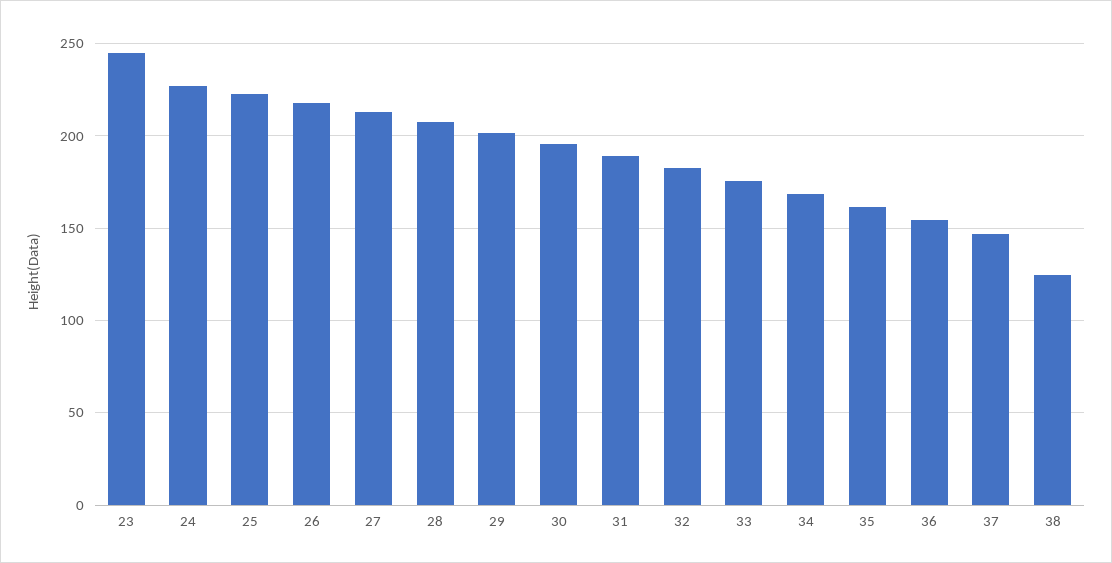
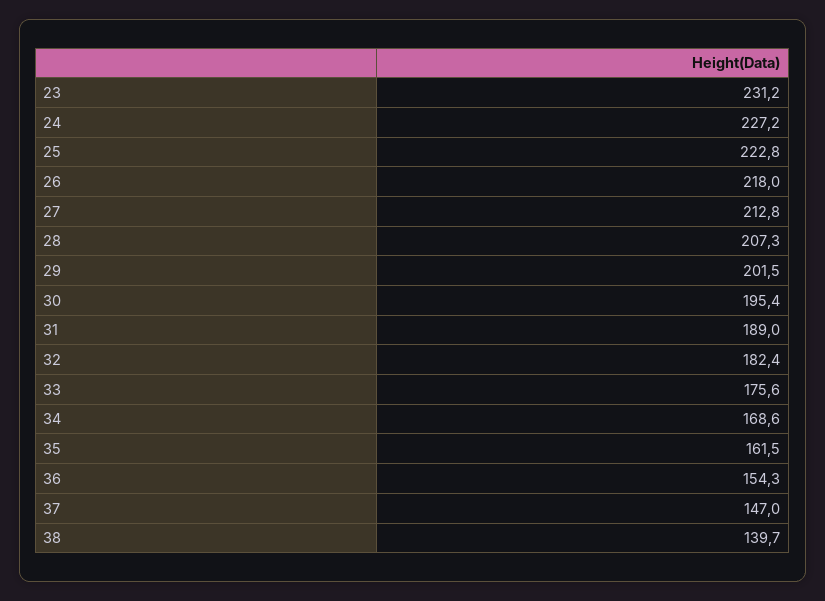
  {
-   "23": 245,
+   "23": 231.2,
    "24": 227.2,
    "25": 222.8,
    "26": 218,
    "27": 212.8,
    "28": 207.3,
    "29": 201.5,
    "30": 195.4,
    "31": 189,
    "32": 182.4,
    "33": 175.6,
    "34": 168.6,
    "35": 161.5,
    "36": 154.3,
    "37": 147,
-   "38": 125
+   "38": 139.7
  }

